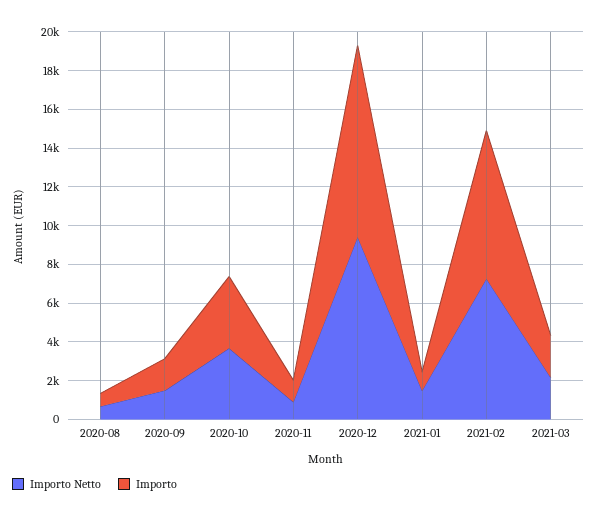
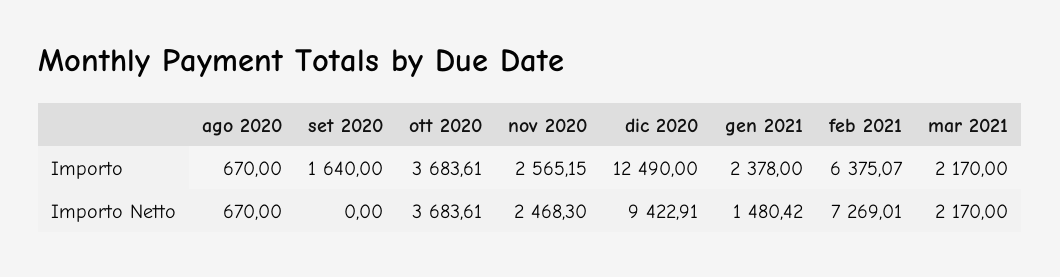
  {
    "Importo Netto": {
      "2020-08": 670,
-     "2020-09": 1500,
+     "2020-09": 0,
      "2020-10": 3683.61,
-     "2020-11": 1000,
+     "2020-11": 2468.3,
      "2020-12": 9422.91,
      "2021-01": 1480.42,
      "2021-02": 7269.01,
      "2021-03": 2170
    },
    "Importo": {
      "2020-08": 670,
      "2020-09": 1640,
      "2020-10": 3683.61,
-     "2020-11": 1000,
+     "2020-11": 2565.15,
-     "2020-12": 10000,
+     "2020-12": 12490,
-     "2021-01": 1000,
+     "2021-01": 2378,
-     "2021-02": 7500,
+     "2021-02": 6375.07,
      "2021-03": 2170
    }
  }

